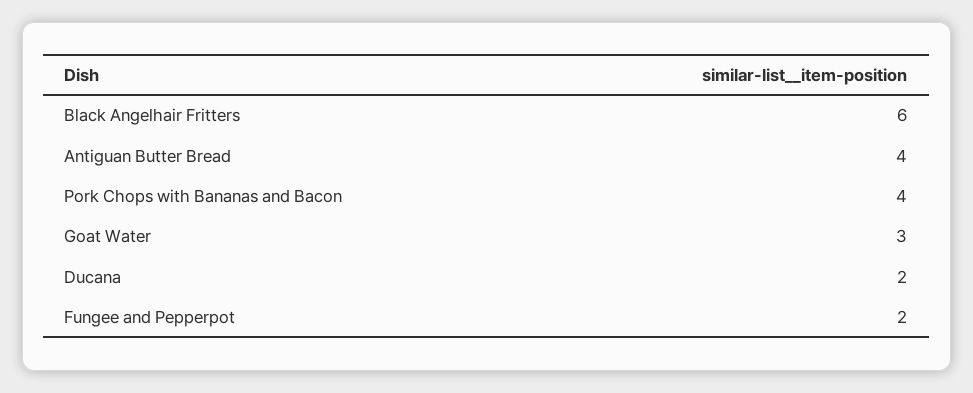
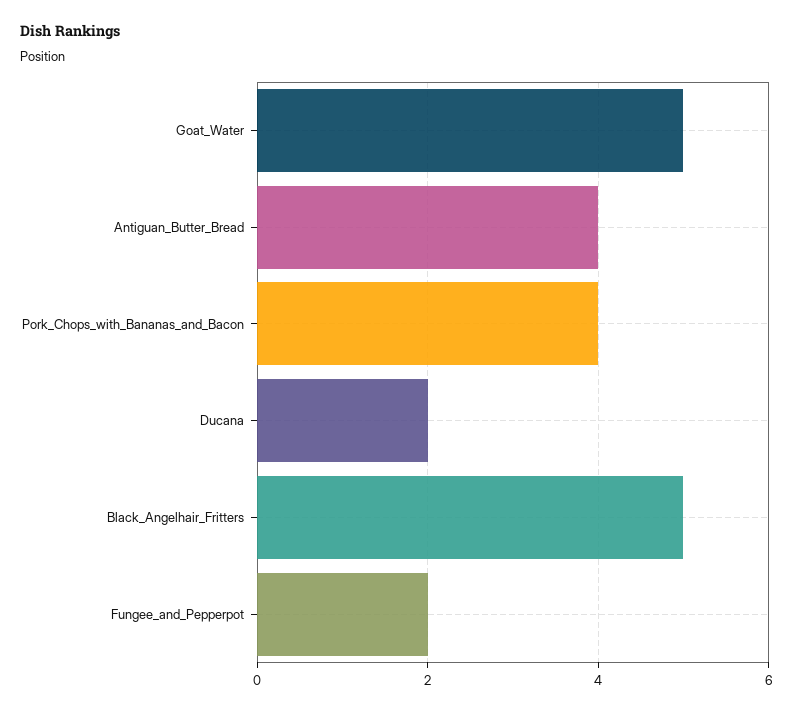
  {
-   "Black Angelhair Fritters": 6,
+   "Black Angelhair Fritters": 5,
    "Antiguan Butter Bread": 4,
    "Pork Chops with Bananas and Bacon": 4,
-   "Goat Water": 3,
+   "Goat Water": 5,
    "Ducana": 2,
    "Fungee and Pepperpot": 2
  }

